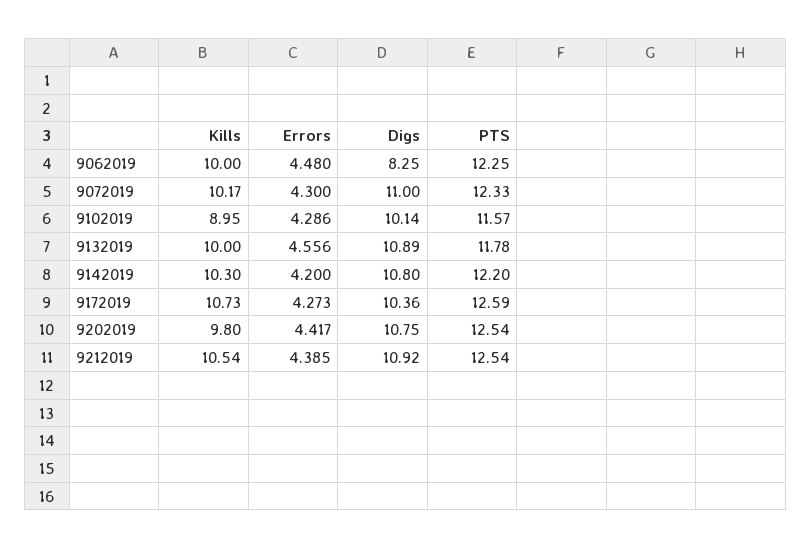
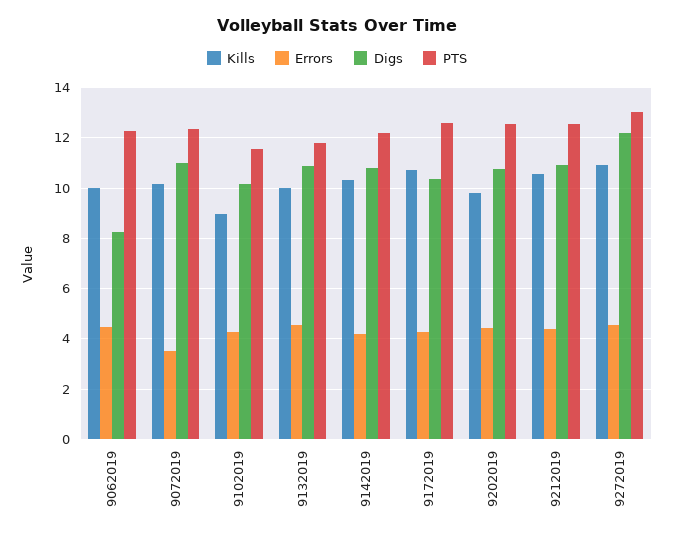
  {
    "Kills": {
      "9062019": 10,
      "9072019": 10.17,
      "9102019": 8.95,
      "9132019": 10,
      "9142019": 10.3,
      "9172019": 10.73,
      "9202019": 9.8,
-     "9212019": 10.54
+     "9212019": 10.54,
+     "9272019": 11
    },
    "Errors": {
      "9062019": 4.48,
-     "9072019": 4.3,
+     "9072019": 3.5,
      "9102019": 4.286,
      "9132019": 4.556,
      "9142019": 4.2,
      "9172019": 4.273,
      "9202019": 4.417,
-     "9212019": 4.385
+     "9212019": 4.385,
+     "9272019": 4.5
    },
    "Digs": {
      "9062019": 8.25,
      "9072019": 11,
      "9102019": 10.14,
      "9132019": 10.89,
      "9142019": 10.8,
      "9172019": 10.36,
      "9202019": 10.75,
-     "9212019": 10.92
+     "9212019": 10.92,
+     "9272019": 12.25
    },
    "PTS": {
      "9062019": 12.25,
      "9072019": 12.33,
      "9102019": 11.57,
      "9132019": 11.78,
      "9142019": 12.2,
      "9172019": 12.59,
      "9202019": 12.54,
-     "9212019": 12.54
+     "9212019": 12.54,
+     "9272019": 13
    }
  }

